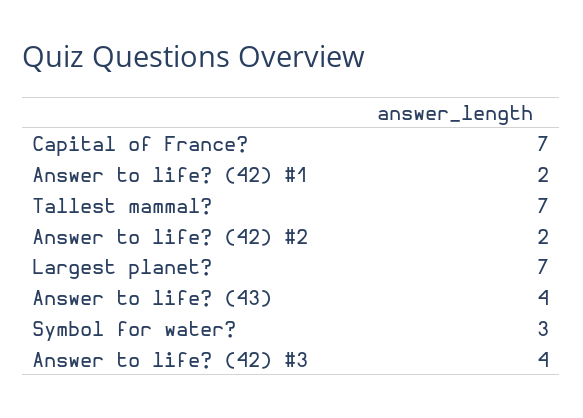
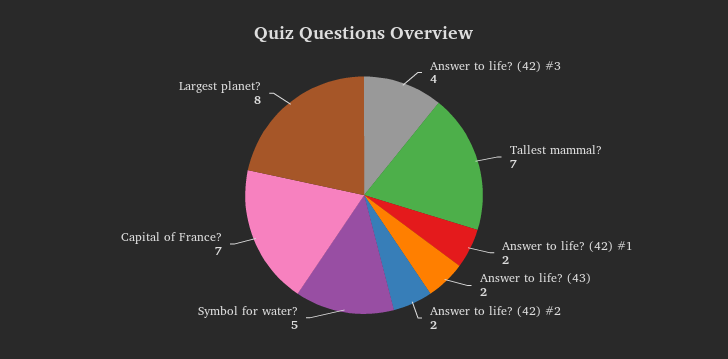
  {
    "Capital of France?": 7,
    "Answer to life? (42) #1": 2,
    "Tallest mammal?": 7,
    "Answer to life? (42) #2": 2,
-   "Largest planet?": 7,
+   "Largest planet?": 8,
-   "Answer to life? (43)": 4,
+   "Answer to life? (43)": 2,
-   "Symbol for water?": 3,
+   "Symbol for water?": 5,
    "Answer to life? (42) #3": 4
  }

